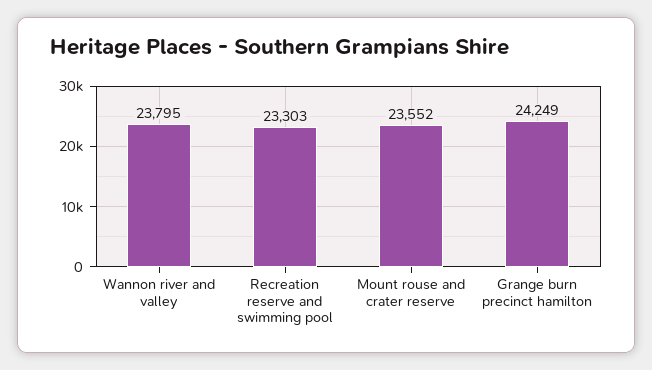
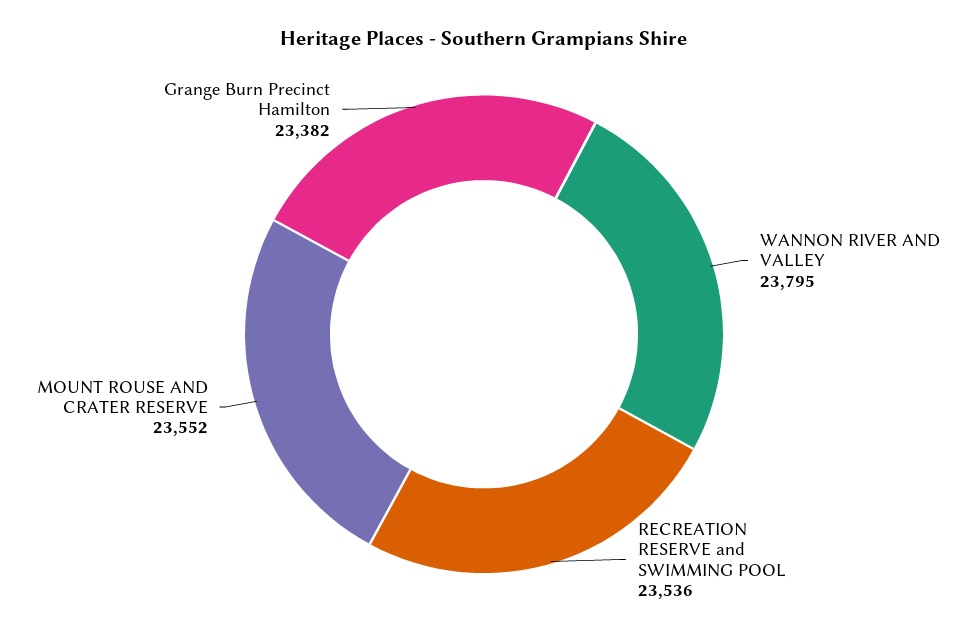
  {
    "Wannon river and valley": 23795,
-   "Recreation reserve and swimming pool": 23303,
+   "Recreation reserve and swimming pool": 23536,
    "Mount rouse and crater reserve": 23552,
-   "Grange burn precinct hamilton": 24249
+   "Grange burn precinct hamilton": 23382
  }

